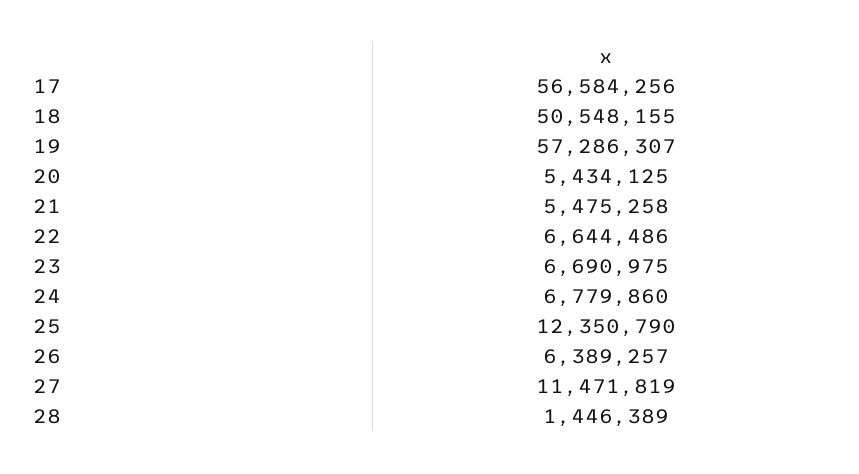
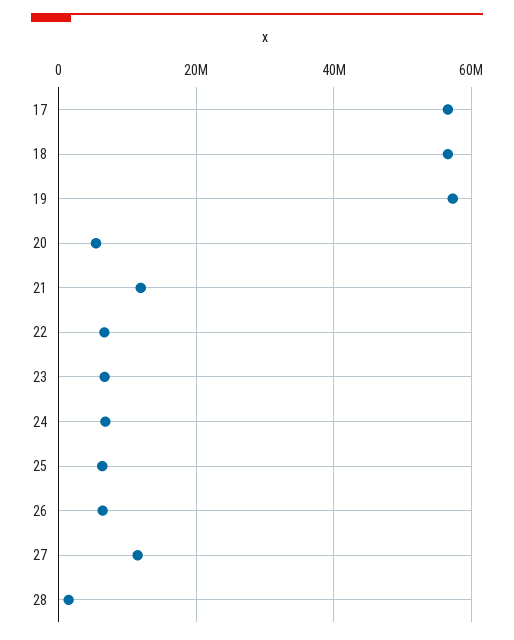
  {
    "17": 56584256,
-   "18": 50548155,
+   "18": 56000000,
    "19": 57286307,
    "20": 5434125,
-   "21": 5475258,
+   "21": 12000000,
    "22": 6644486,
    "23": 6690975,
    "24": 6779860,
-   "25": 12350790,
+   "25": 6000000,
    "26": 6389257,
    "27": 11471819,
    "28": 1446389
  }

